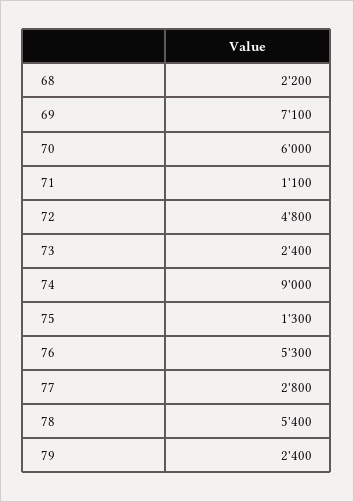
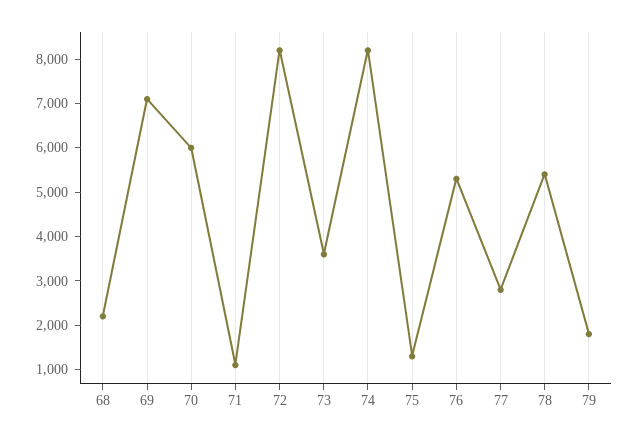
  {
    "68": 2200,
    "69": 7100,
    "70": 6000,
    "71": 1100,
-   "72": 4800,
+   "72": 8200,
-   "73": 2400,
+   "73": 3600,
-   "74": 9000,
+   "74": 8200,
    "75": 1300,
    "76": 5300,
    "77": 2800,
    "78": 5400,
-   "79": 2400
+   "79": 1800
  }

